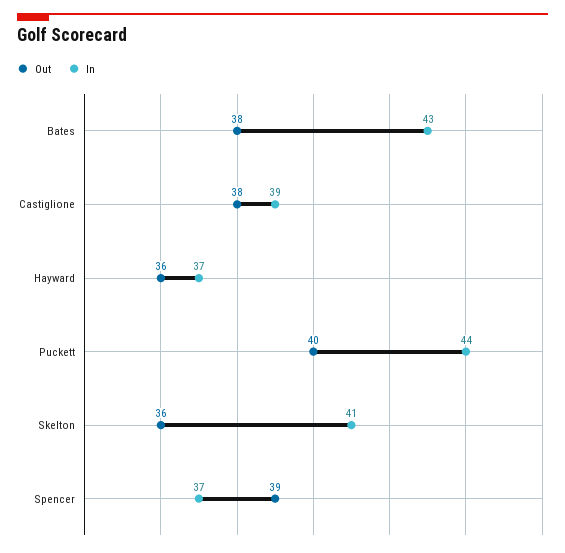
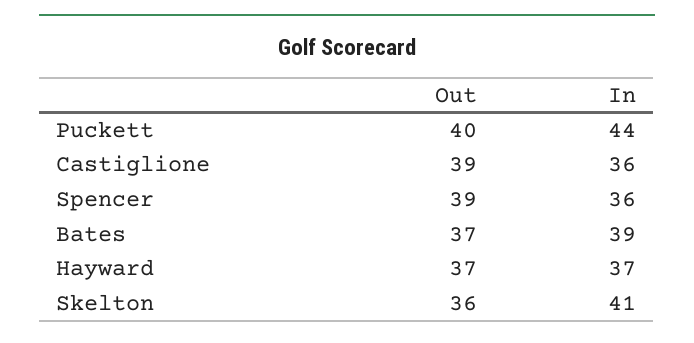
  {
    "Out": {
-     "Bates": 38,
+     "Bates": 37,
-     "Castiglione": 38,
+     "Castiglione": 39,
-     "Hayward": 36,
+     "Hayward": 37,
      "Puckett": 40,
      "Skelton": 36,
      "Spencer": 39
    },
    "In": {
-     "Bates": 43,
+     "Bates": 39,
-     "Castiglione": 39,
+     "Castiglione": 36,
      "Hayward": 37,
      "Puckett": 44,
      "Skelton": 41,
-     "Spencer": 37
+     "Spencer": 36
    }
  }

